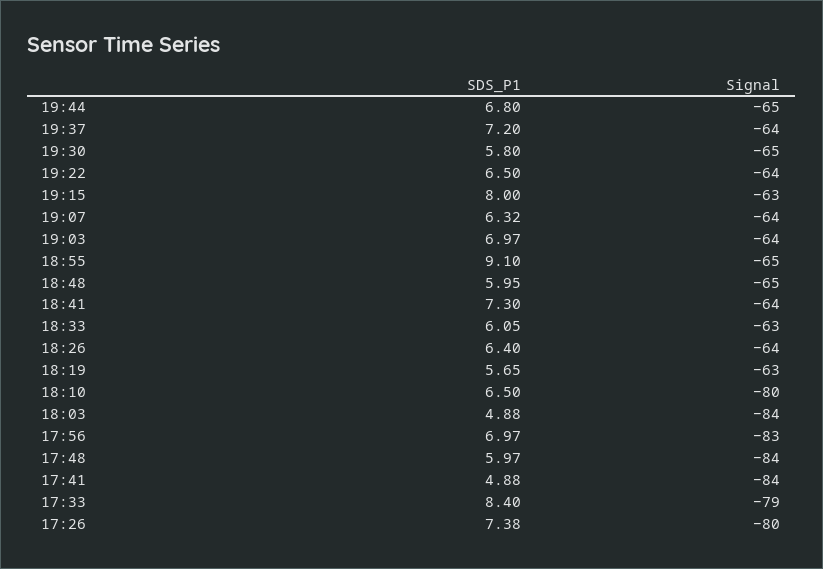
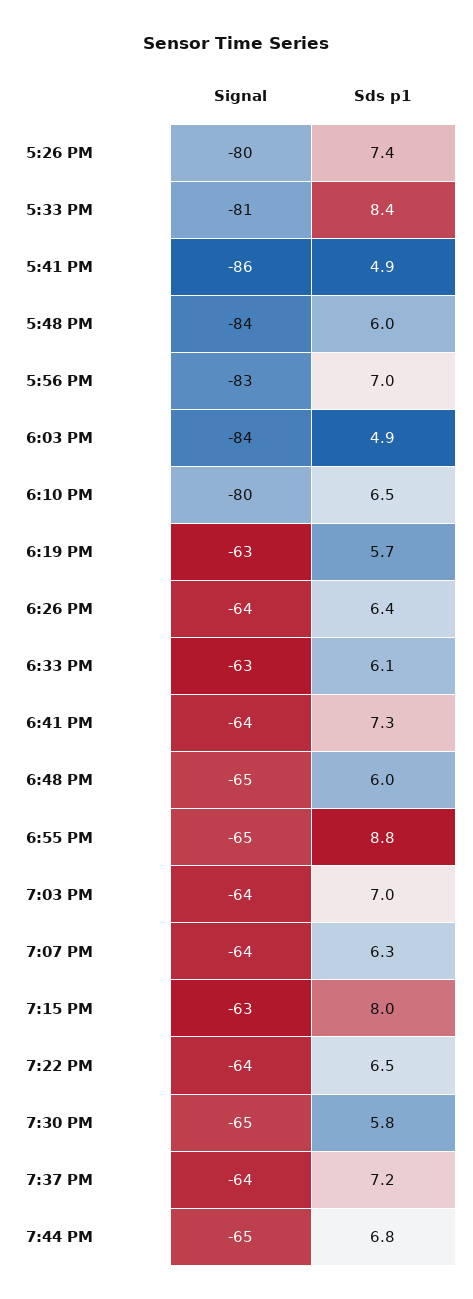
  {
    "SDS_P1": {
      "19:44": 6.8,
      "19:37": 7.2,
      "19:30": 5.8,
      "19:22": 6.5,
      "19:15": 8,
      "19:07": 6.32,
      "19:03": 6.97,
-     "18:55": 9.1,
+     "18:55": 8.8,
      "18:48": 5.95,
      "18:41": 7.3,
      "18:33": 6.05,
      "18:26": 6.4,
      "18:19": 5.65,
      "18:10": 6.5,
      "18:03": 4.88,
      "17:56": 6.97,
      "17:48": 5.97,
      "17:41": 4.88,
      "17:33": 8.4,
      "17:26": 7.38
    },
    "Signal": {
      "19:44": -65,
      "19:37": -64,
      "19:30": -65,
      "19:22": -64,
      "19:15": -63,
      "19:07": -64,
      "19:03": -64,
      "18:55": -65,
      "18:48": -65,
      "18:41": -64,
      "18:33": -63,
      "18:26": -64,
      "18:19": -63,
      "18:10": -80,
      "18:03": -84,
      "17:56": -83,
      "17:48": -84,
-     "17:41": -84,
+     "17:41": -86,
-     "17:33": -79,
+     "17:33": -81,
      "17:26": -80
    }
  }

